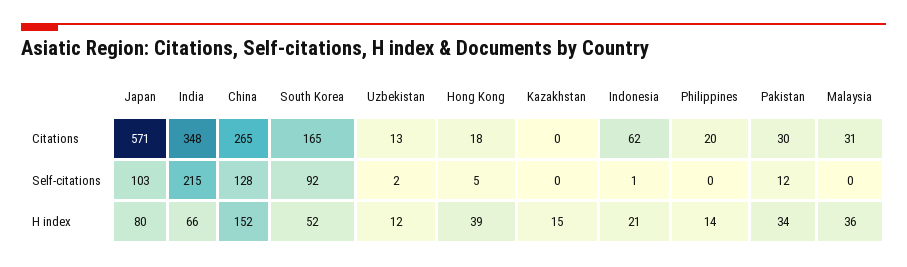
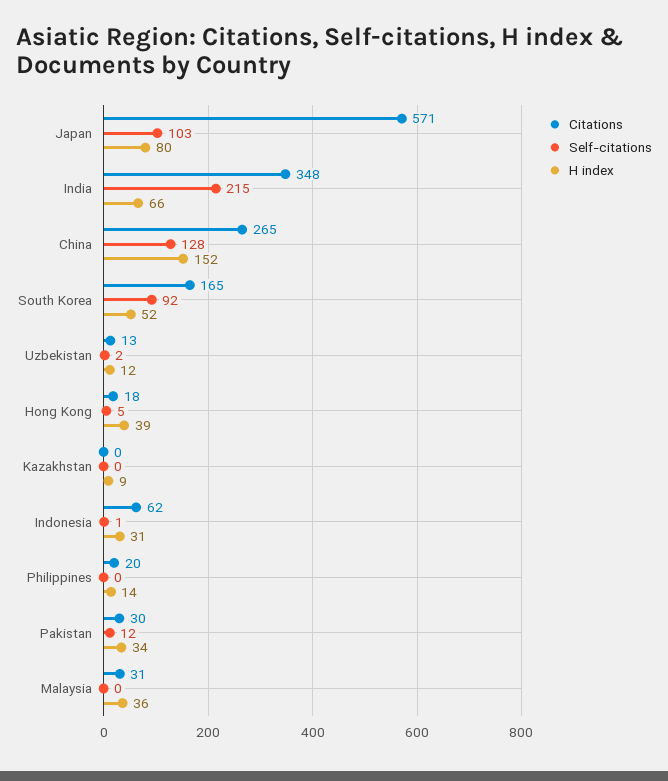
  {
    "Citations": {
      "Japan": 571,
      "India": 348,
      "China": 265,
      "South Korea": 165,
      "Uzbekistan": 13,
      "Hong Kong": 18,
      "Kazakhstan": 0,
      "Indonesia": 62,
      "Philippines": 20,
      "Pakistan": 30,
      "Malaysia": 31
    },
    "Self-citations": {
      "Japan": 103,
      "India": 215,
      "China": 128,
      "South Korea": 92,
      "Uzbekistan": 2,
      "Hong Kong": 5,
      "Kazakhstan": 0,
      "Indonesia": 1,
      "Philippines": 0,
      "Pakistan": 12,
      "Malaysia": 0
    },
    "H index": {
      "Japan": 80,
      "India": 66,
      "China": 152,
      "South Korea": 52,
      "Uzbekistan": 12,
      "Hong Kong": 39,
-     "Kazakhstan": 15,
+     "Kazakhstan": 9,
-     "Indonesia": 21,
+     "Indonesia": 31,
      "Philippines": 14,
      "Pakistan": 34,
      "Malaysia": 36
    }
  }

